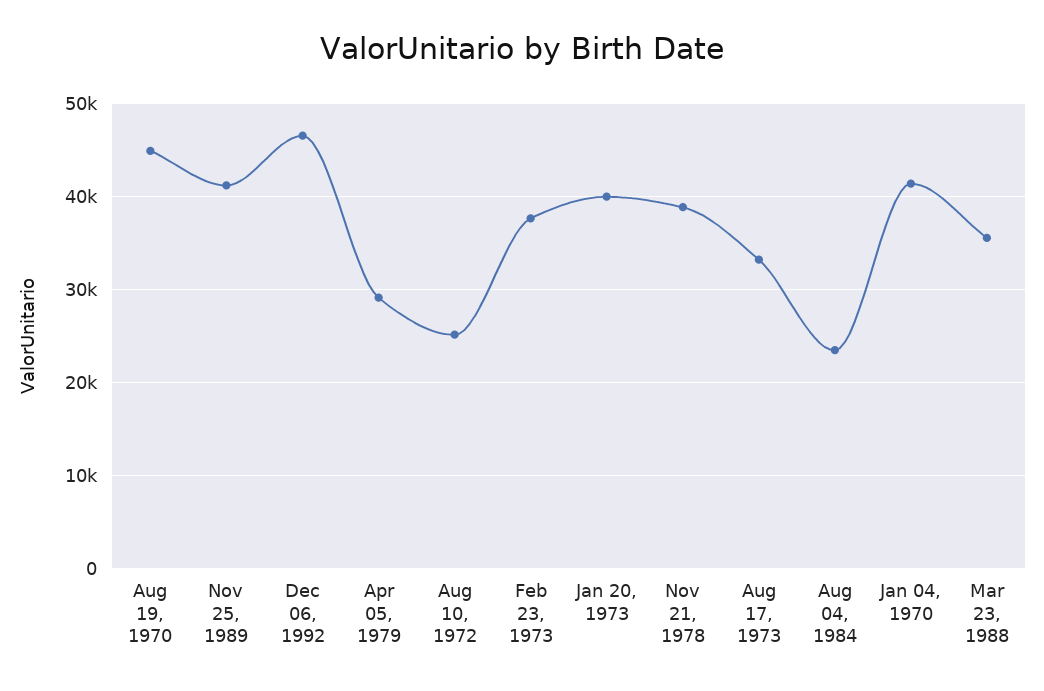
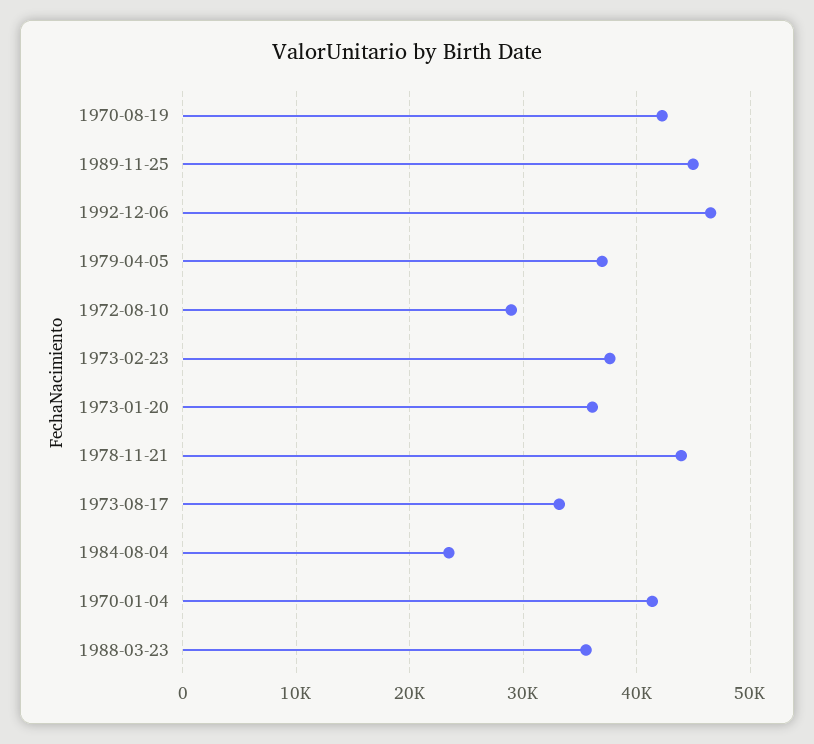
  {
-   "Aug 19, 1970": 45000,
+   "Aug 19, 1970": 42000,
-   "Nov 25, 1989": 41000,
+   "Nov 25, 1989": 45000,
    "Dec 06, 1992": 47000,
-   "Apr 05, 1979": 29000,
+   "Apr 05, 1979": 37000,
-   "Aug 10, 1972": 25000,
+   "Aug 10, 1972": 29000,
    "Feb 23, 1973": 38000,
-   "Jan 20, 1973": 40000,
+   "Jan 20, 1973": 36000,
-   "Nov 21, 1978": 39000,
+   "Nov 21, 1978": 44000,
    "Aug 17, 1973": 33000,
    "Aug 04, 1984": 23000,
    "Jan 04, 1970": 41000,
    "Mar 23, 1988": 36000
  }

